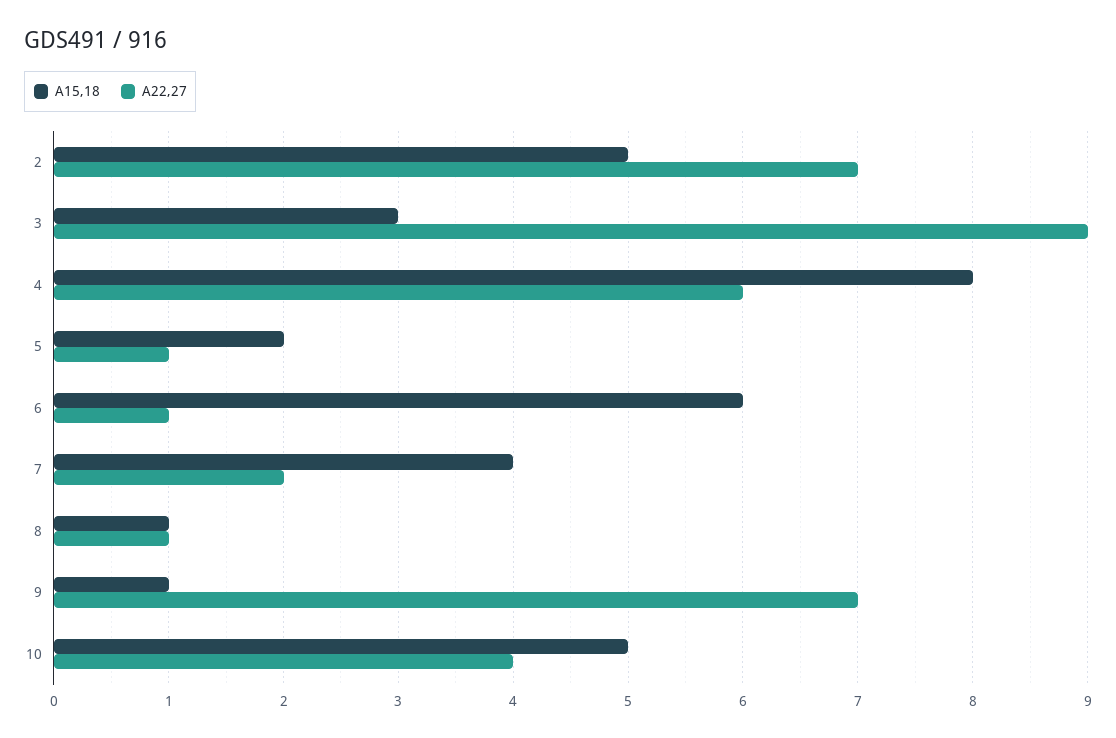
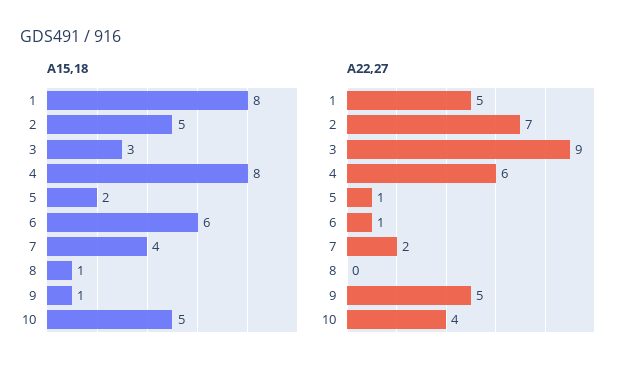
  {
    "A15,18": {
      "2": 5,
      "3": 3,
      "4": 8,
      "5": 2,
      "6": 6,
      "7": 4,
      "8": 1,
      "9": 1,
-     "10": 5
+     "10": 5,
+     "1": 8
    },
    "A22,27": {
      "2": 7,
      "3": 9,
      "4": 6,
      "5": 1,
      "6": 1,
      "7": 2,
-     "8": 1,
+     "8": 0,
-     "9": 7,
+     "9": 5,
-     "10": 4
+     "10": 4,
+     "1": 5
    }
  }

